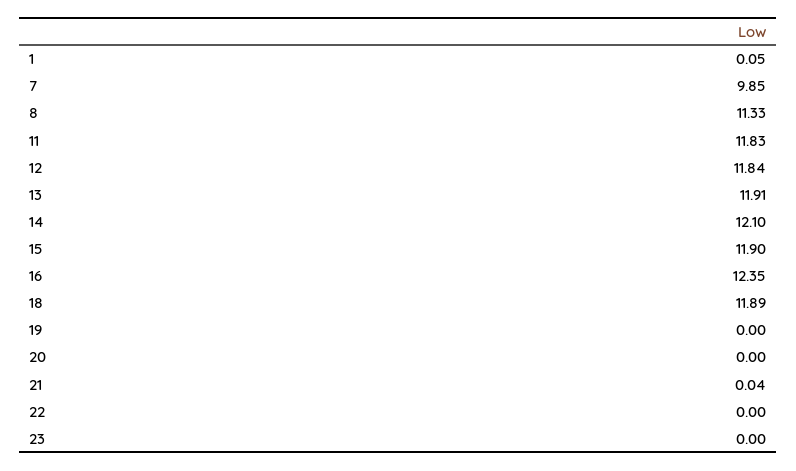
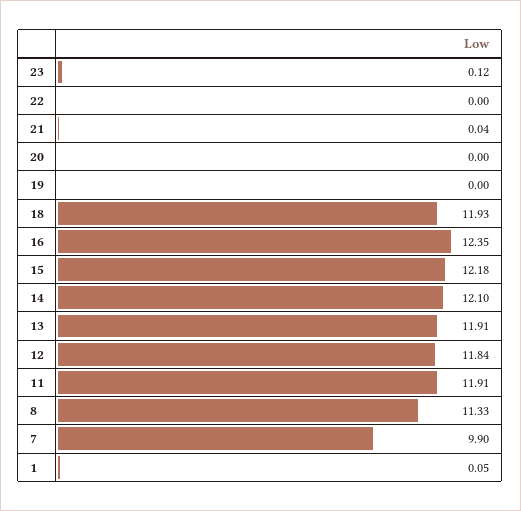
  {
    "1": 0.05,
-   "7": 9.85,
+   "7": 9.9,
    "8": 11.33,
-   "11": 11.83,
+   "11": 11.91,
    "12": 11.84,
    "13": 11.91,
    "14": 12.1,
-   "15": 11.9,
+   "15": 12.18,
    "16": 12.35,
-   "18": 11.89,
+   "18": 11.93,
    "19": 0,
    "20": 0,
    "21": 0.04,
    "22": 0,
-   "23": 0
+   "23": 0.12
  }

